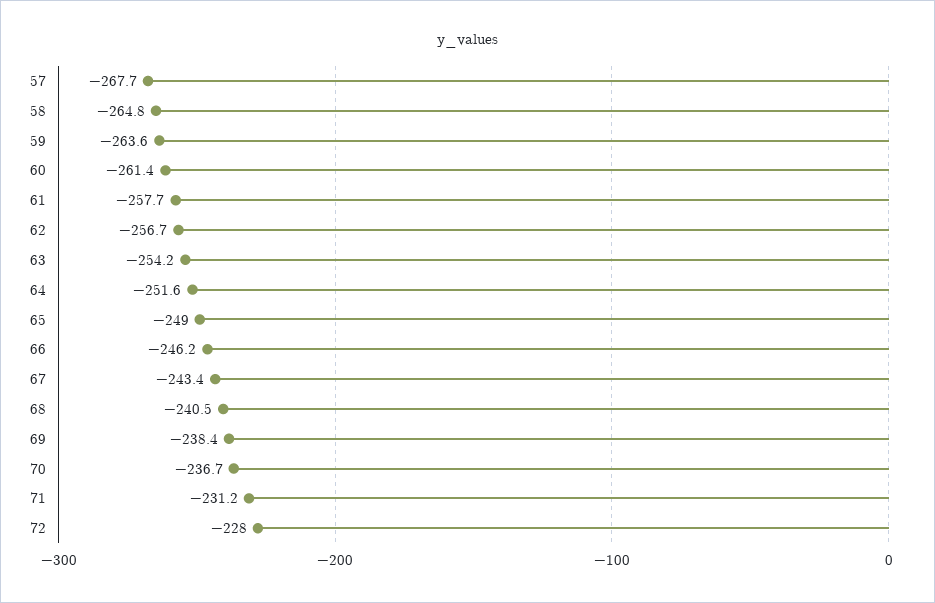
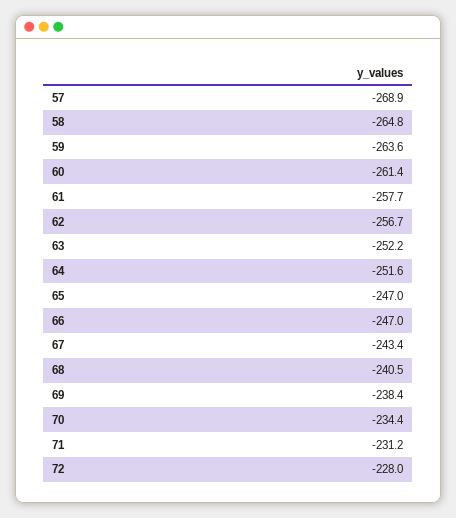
  {
-   "57": -267.7,
+   "57": -268.9,
    "58": -264.8,
    "59": -263.6,
    "60": -261.4,
    "61": -257.7,
    "62": -256.7,
-   "63": -254.2,
+   "63": -252.2,
    "64": -251.6,
-   "65": -249,
+   "65": -247,
-   "66": -246.2,
+   "66": -247,
    "67": -243.4,
    "68": -240.5,
    "69": -238.4,
-   "70": -236.7,
+   "70": -234.4,
    "71": -231.2,
    "72": -228
  }

